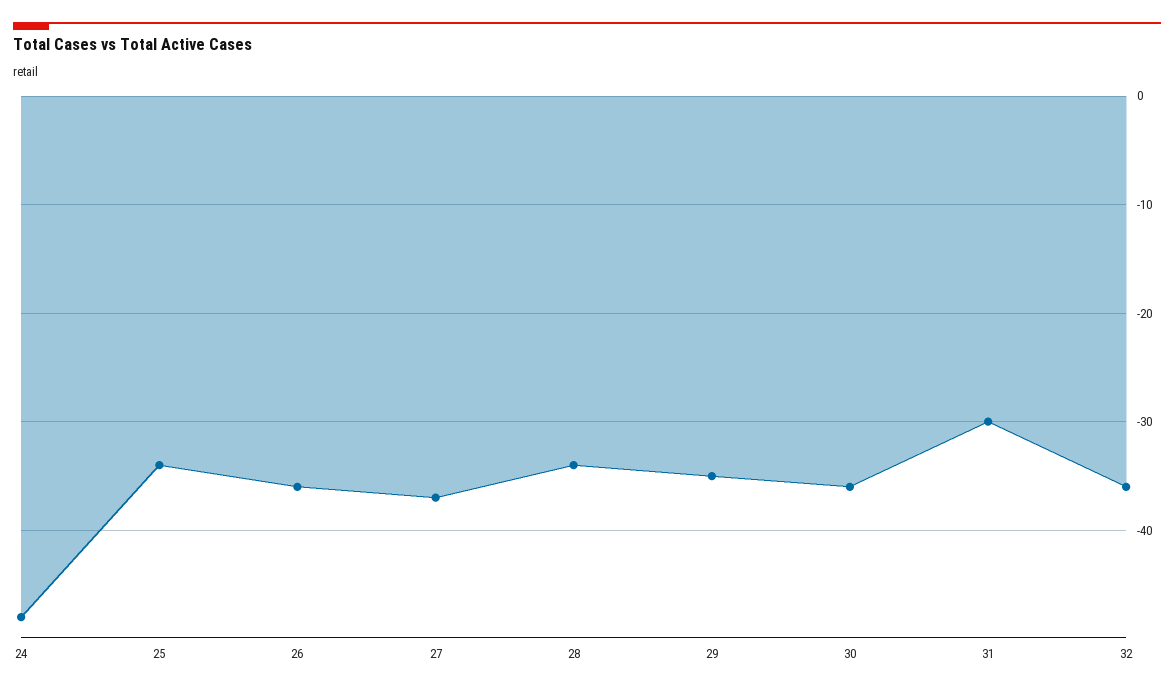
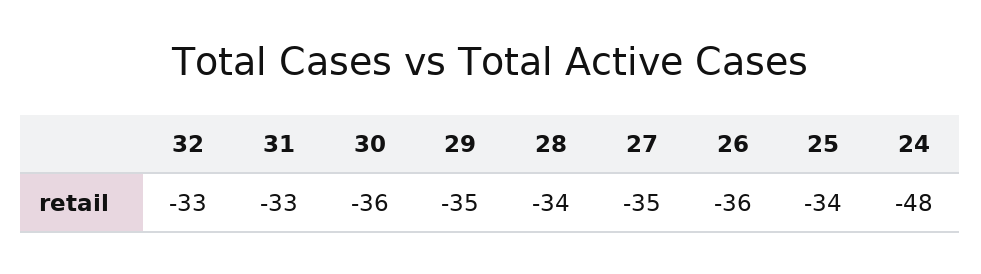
  {
    "24": -48,
    "25": -34,
    "26": -36,
-   "27": -37,
+   "27": -35,
    "28": -34,
    "29": -35,
    "30": -36,
-   "31": -30,
+   "31": -33,
-   "32": -36
+   "32": -33
  }

